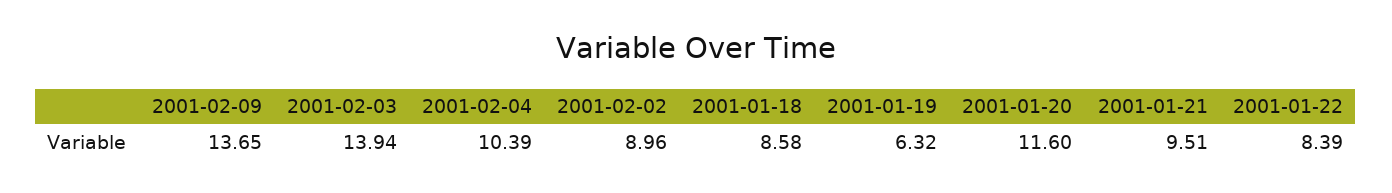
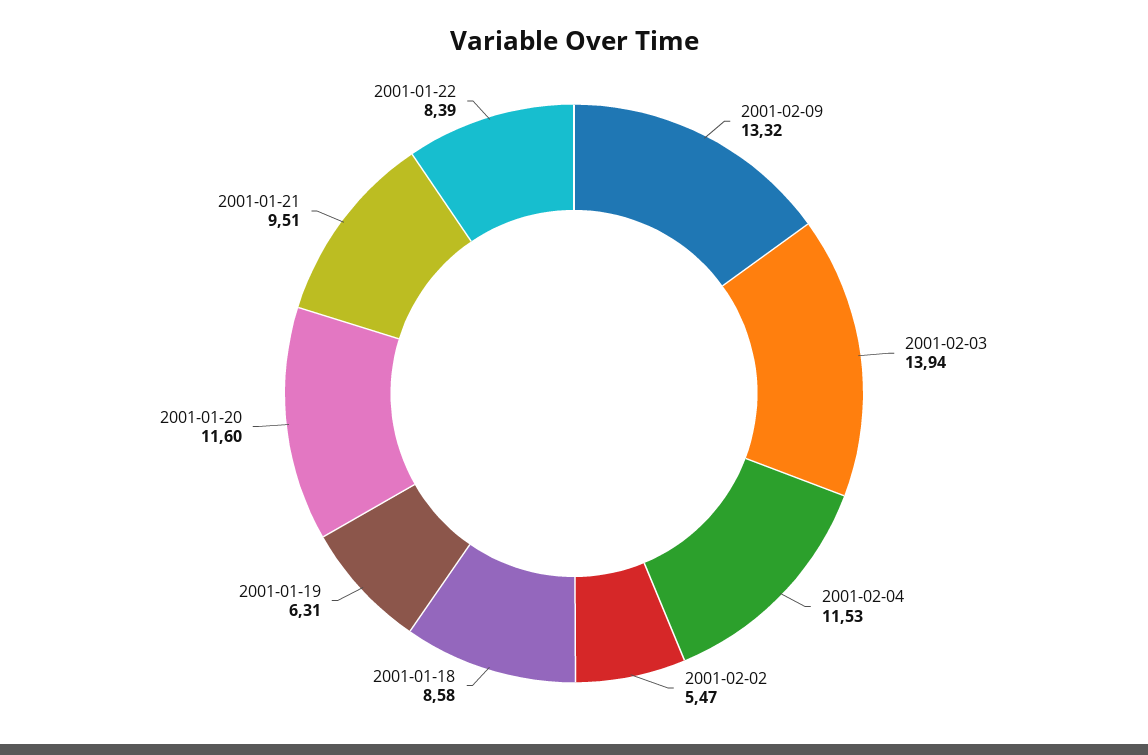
  {
-   "2001-02-09": 13.65,
+   "2001-02-09": 13.32,
    "2001-02-03": 13.94,
-   "2001-02-04": 10.39,
+   "2001-02-04": 11.53,
-   "2001-02-02": 8.96,
+   "2001-02-02": 5.47,
    "2001-01-18": 8.58,
-   "2001-01-19": 6.32,
+   "2001-01-19": 6.31,
    "2001-01-20": 11.6,
    "2001-01-21": 9.51,
    "2001-01-22": 8.39
  }

